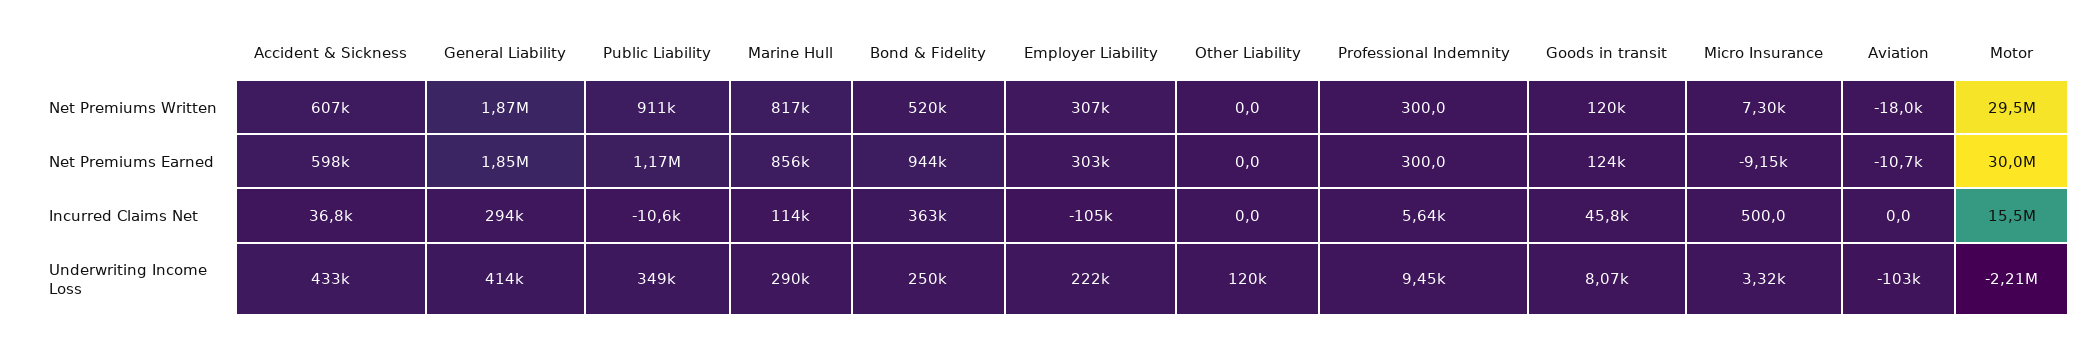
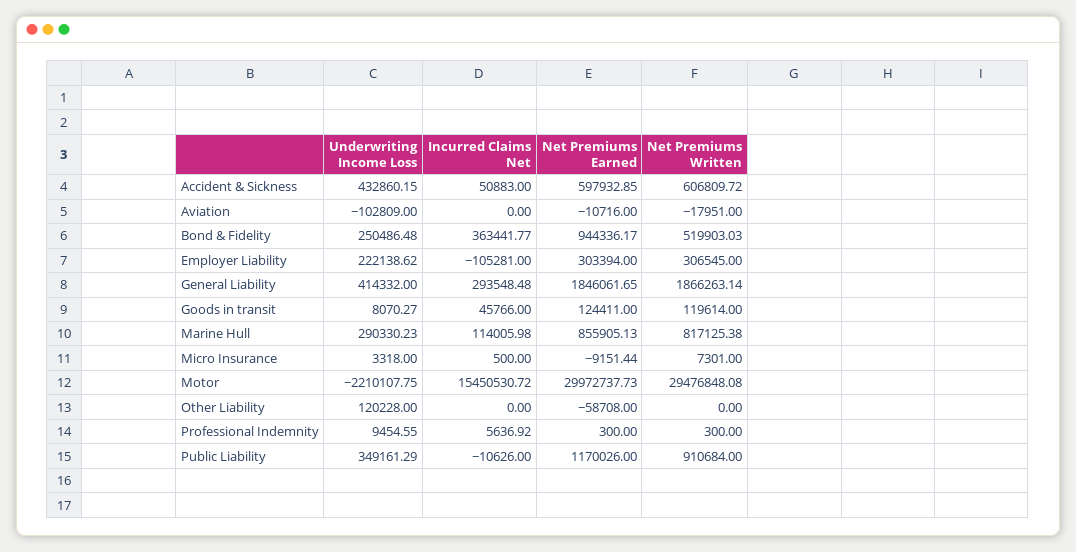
  {
    "Accident & Sickness": {
      "Net Premiums Written": 606809.72,
      "Net Premiums Earned": 597932.85,
-     "Incurred Claims Net": 36800,
+     "Incurred Claims Net": 50883,
      "Underwriting Income Loss": 432860.15
    },
    "General Liability": {
      "Net Premiums Written": 1866263.14,
      "Net Premiums Earned": 1846061.65,
      "Incurred Claims Net": 293548.48,
      "Underwriting Income Loss": 414332
    },
    "Public Liability": {
      "Net Premiums Written": 910684,
      "Net Premiums Earned": 1170026,
      "Incurred Claims Net": -10626,
      "Underwriting Income Loss": 349161.29
    },
    "Marine Hull": {
      "Net Premiums Written": 817125.38,
      "Net Premiums Earned": 855905.13,
      "Incurred Claims Net": 114005.98,
      "Underwriting Income Loss": 290330.23
    },
    "Bond & Fidelity": {
      "Net Premiums Written": 519903.03,
      "Net Premiums Earned": 944336.17,
      "Incurred Claims Net": 363441.77,
      "Underwriting Income Loss": 250486.48
    },
    "Employer Liability": {
      "Net Premiums Written": 306545,
      "Net Premiums Earned": 303394,
      "Incurred Claims Net": -105281,
      "Underwriting Income Loss": 222138.62
    },
    "Other Liability": {
      "Net Premiums Written": 0,
-     "Net Premiums Earned": 0,
+     "Net Premiums Earned": -58708,
      "Incurred Claims Net": 0,
      "Underwriting Income Loss": 120228
    },
    "Professional Indemnity": {
      "Net Premiums Written": 300,
      "Net Premiums Earned": 300,
      "Incurred Claims Net": 5636.92,
      "Underwriting Income Loss": 9454.55
    },
    "Goods in transit": {
      "Net Premiums Written": 119614,
      "Net Premiums Earned": 124411,
      "Incurred Claims Net": 45766,
      "Underwriting Income Loss": 8070.27
    },
    "Micro Insurance": {
      "Net Premiums Written": 7301,
      "Net Premiums Earned": -9151.44,
      "Incurred Claims Net": 500,
      "Underwriting Income Loss": 3318
    },
    "Aviation": {
      "Net Premiums Written": -17951,
      "Net Premiums Earned": -10716,
      "Incurred Claims Net": 0,
      "Underwriting Income Loss": -102809
    },
    "Motor": {
      "Net Premiums Written": 29476848.08,
      "Net Premiums Earned": 29972737.73,
      "Incurred Claims Net": 15450530.72,
      "Underwriting Income Loss": -2210107.75
    }
  }

